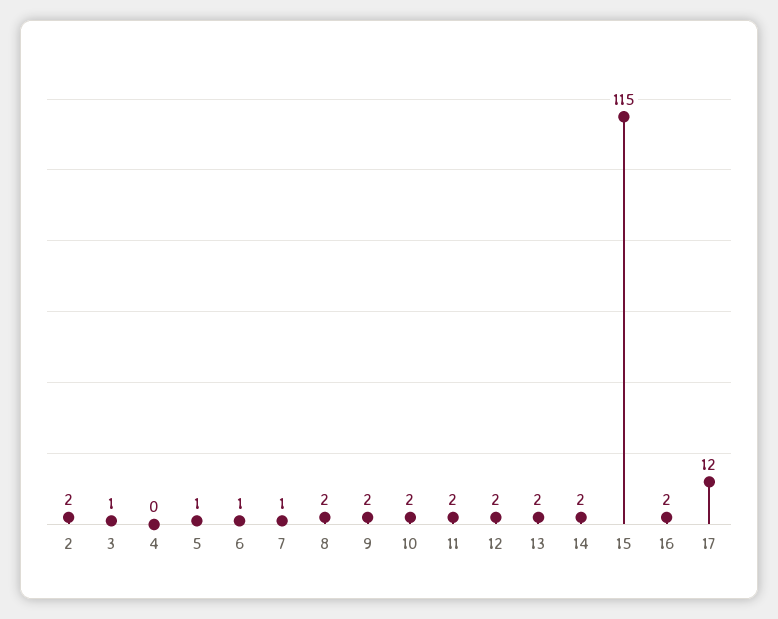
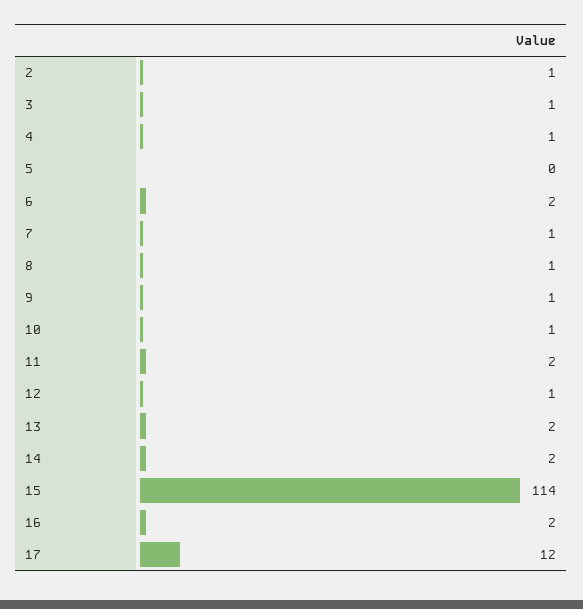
  {
-   "2": 2,
+   "2": 1,
    "3": 1,
-   "4": 0,
+   "4": 1,
-   "5": 1,
+   "5": 0,
-   "6": 1,
+   "6": 2,
    "7": 1,
-   "8": 2,
+   "8": 1,
-   "9": 2,
+   "9": 1,
-   "10": 2,
+   "10": 1,
    "11": 2,
-   "12": 2,
+   "12": 1,
    "13": 2,
    "14": 2,
-   "15": 115,
+   "15": 114,
    "16": 2,
    "17": 12
  }

